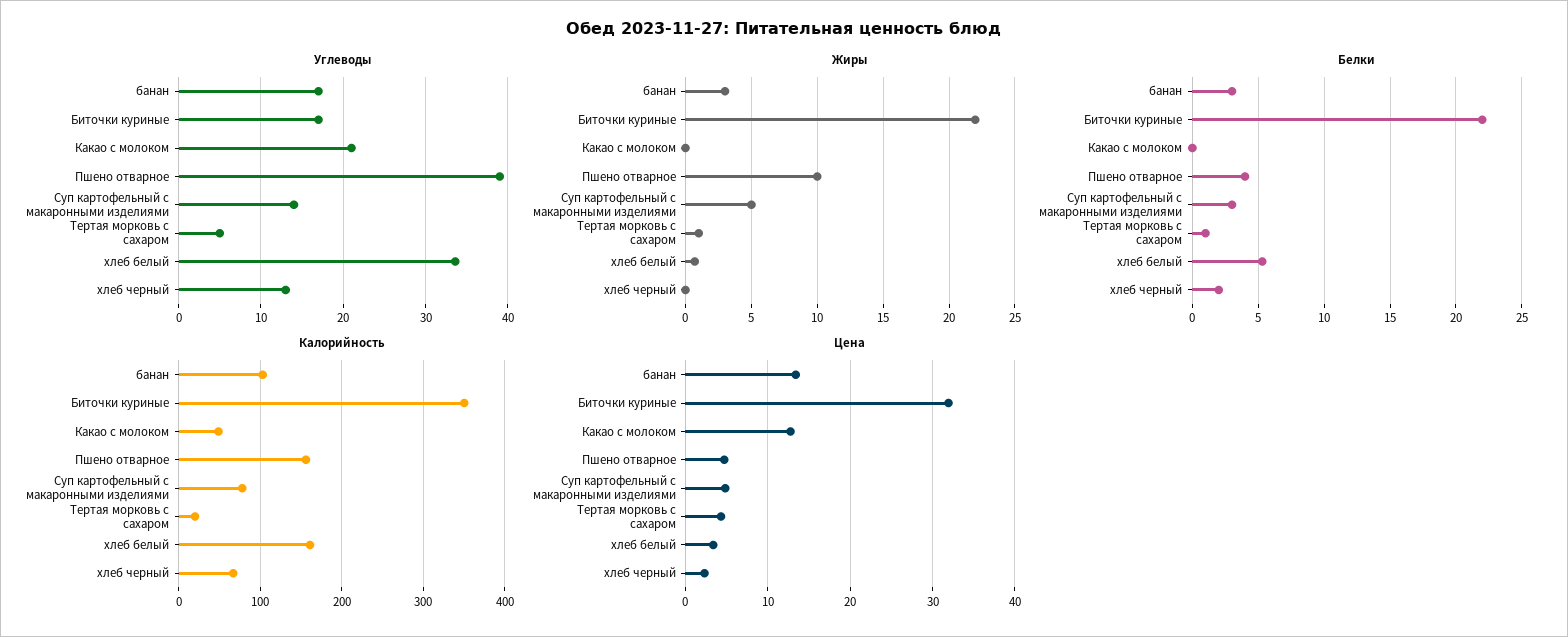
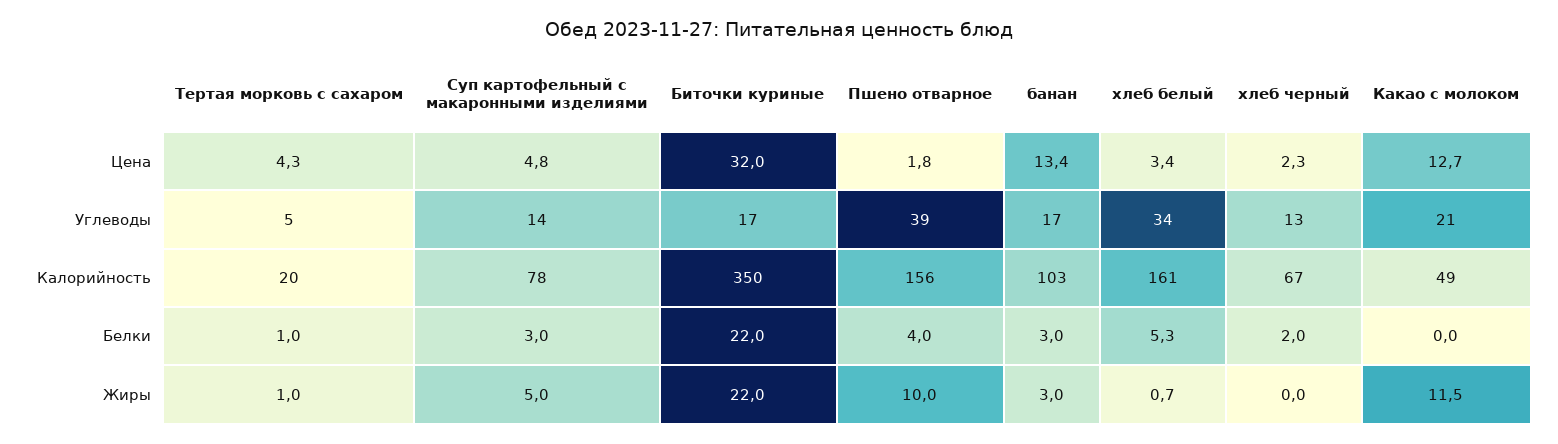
  {
    "Углеводы": {
      "банан": 17,
      "Биточки куриные": 17,
      "Какао с молоком": 21,
      "Пшено отварное": 39,
      "Суп картофельный с макаронными изделиями": 14,
      "Тертая морковь с сахаром": 5,
      "хлеб белый": 34,
      "хлеб черный": 13
    },
    "Жиры": {
      "банан": 3,
      "Биточки куриные": 22,
-     "Какао с молоком": 0,
+     "Какао с молоком": 11.5,
      "Пшено отварное": 10,
      "Суп картофельный с макаронными изделиями": 5,
      "Тертая морковь с сахаром": 1,
      "хлеб белый": 0.7,
      "хлеб черный": 0
    },
    "Белки": {
      "банан": 3,
      "Биточки куриные": 22,
      "Какао с молоком": 0,
      "Пшено отварное": 4,
      "Суп картофельный с макаронными изделиями": 3,
      "Тертая морковь с сахаром": 1,
      "хлеб белый": 5.3,
      "хлеб черный": 2
    },
    "Калорийность": {
      "банан": 103,
      "Биточки куриные": 350,
      "Какао с молоком": 49,
      "Пшено отварное": 156,
      "Суп картофельный с макаронными изделиями": 78,
      "Тертая морковь с сахаром": 20,
      "хлеб белый": 161,
      "хлеб черный": 67
    },
    "Цена": {
      "банан": 13.4,
      "Биточки куриные": 32,
      "Какао с молоком": 12.7,
-     "Пшено отварное": 5,
+     "Пшено отварное": 1.8,
      "Суп картофельный с макаронными изделиями": 4.8,
      "Тертая морковь с сахаром": 4.3,
      "хлеб белый": 3.4,
      "хлеб черный": 2.3
    }
  }

